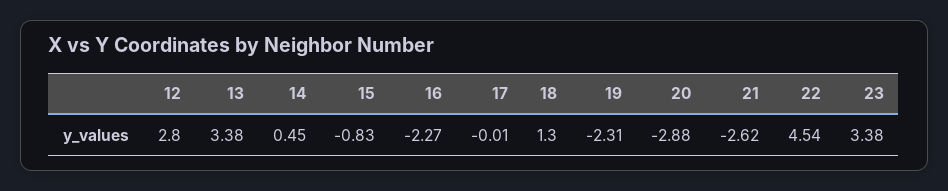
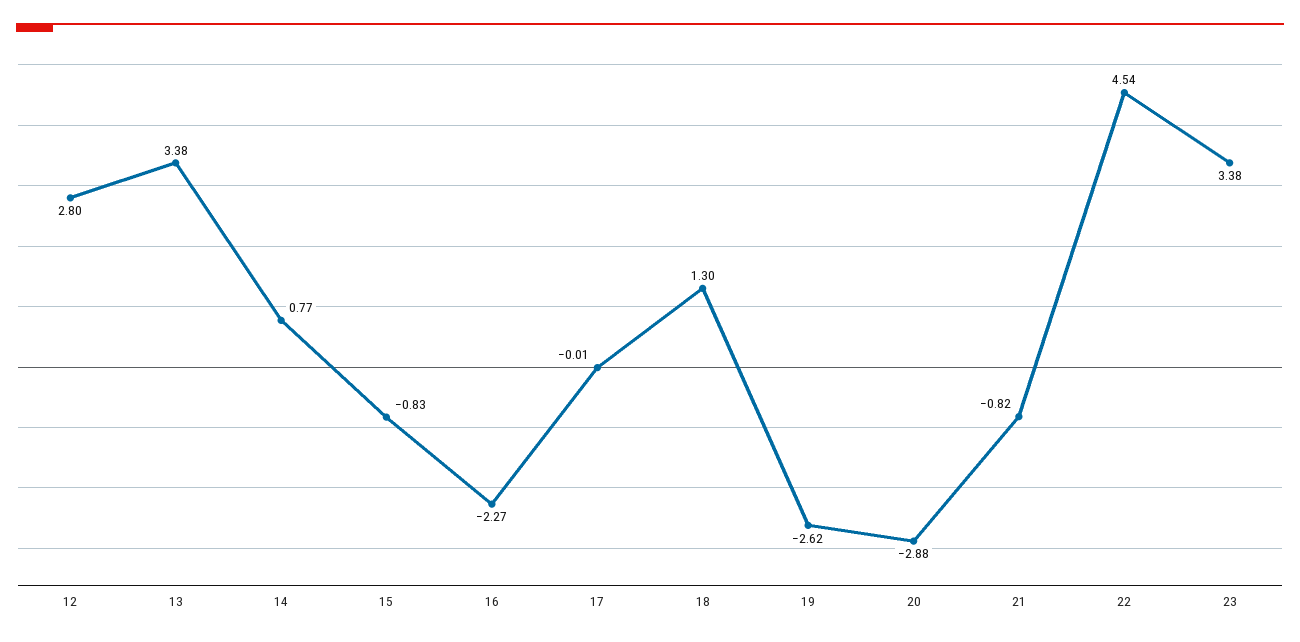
  {
    "12": 2.8,
    "13": 3.38,
-   "14": 0.45,
+   "14": 0.77,
    "15": -0.83,
    "16": -2.27,
    "17": -0.01,
    "18": 1.3,
-   "19": -2.31,
+   "19": -2.62,
    "20": -2.88,
-   "21": -2.62,
+   "21": -0.82,
    "22": 4.54,
    "23": 3.38
  }

